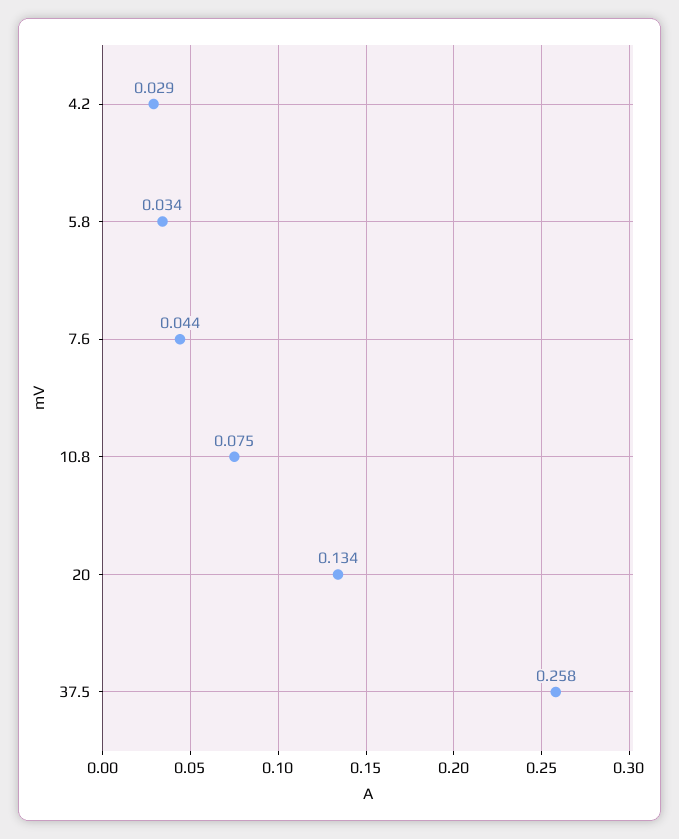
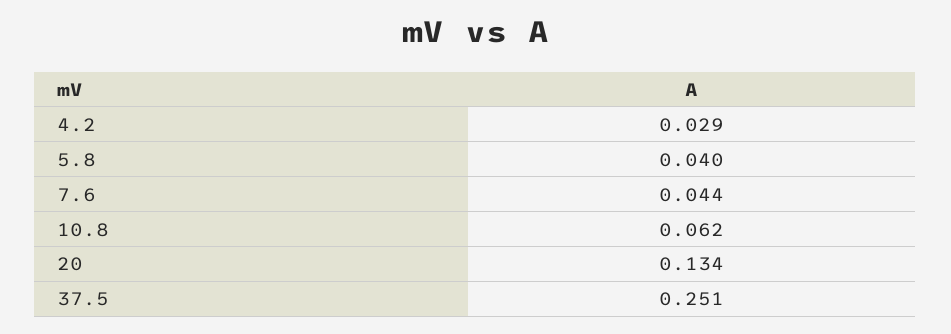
  {
    "4.2": 0.029,
-   "5.8": 0.034,
+   "5.8": 0.04,
    "7.6": 0.044,
-   "10.8": 0.075,
+   "10.8": 0.062,
    "20": 0.134,
-   "37.5": 0.258
+   "37.5": 0.251
  }

